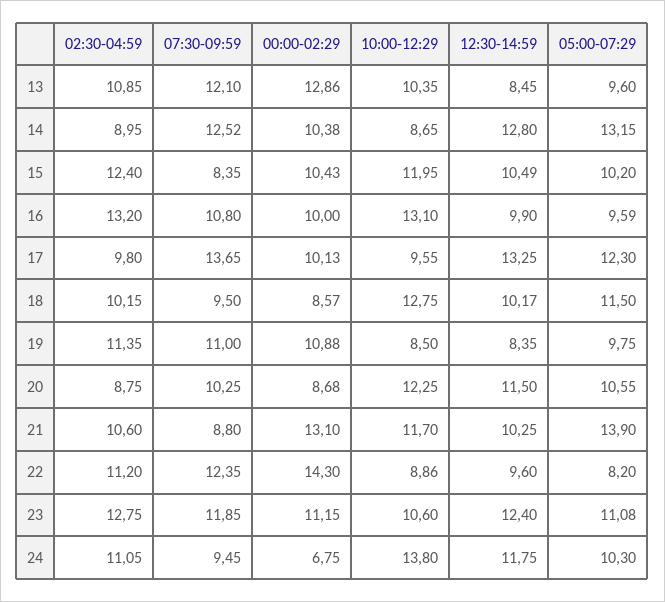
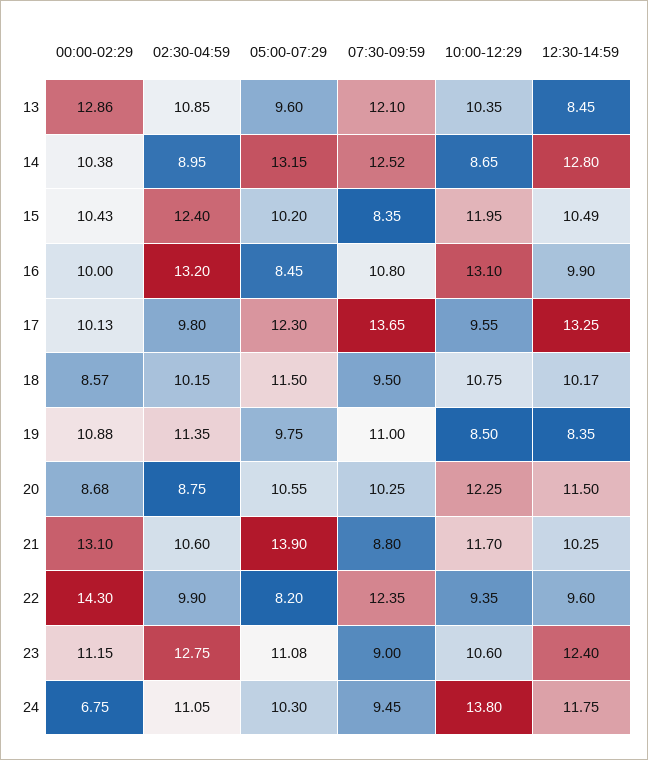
  {
    "02:30-04:59": {
      "13": 10.85,
      "14": 8.95,
      "15": 12.4,
      "16": 13.2,
      "17": 9.8,
      "18": 10.15,
      "19": 11.35,
      "20": 8.75,
      "21": 10.6,
-     "22": 11.2,
+     "22": 9.9,
      "23": 12.75,
      "24": 11.05
    },
    "07:30-09:59": {
      "13": 12.1,
      "14": 12.52,
      "15": 8.35,
      "16": 10.8,
      "17": 13.65,
      "18": 9.5,
      "19": 11,
      "20": 10.25,
      "21": 8.8,
      "22": 12.35,
-     "23": 11.85,
+     "23": 9,
      "24": 9.45
    },
    "00:00-02:29": {
      "13": 12.86,
      "14": 10.38,
      "15": 10.43,
      "16": 10,
      "17": 10.13,
      "18": 8.57,
      "19": 10.88,
      "20": 8.68,
      "21": 13.1,
      "22": 14.3,
      "23": 11.15,
      "24": 6.75
    },
    "10:00-12:29": {
      "13": 10.35,
      "14": 8.65,
      "15": 11.95,
      "16": 13.1,
      "17": 9.55,
-     "18": 12.75,
+     "18": 10.75,
      "19": 8.5,
      "20": 12.25,
      "21": 11.7,
-     "22": 8.86,
+     "22": 9.35,
      "23": 10.6,
      "24": 13.8
    },
    "12:30-14:59": {
      "13": 8.45,
      "14": 12.8,
      "15": 10.49,
      "16": 9.9,
      "17": 13.25,
      "18": 10.17,
      "19": 8.35,
      "20": 11.5,
      "21": 10.25,
      "22": 9.6,
      "23": 12.4,
      "24": 11.75
    },
    "05:00-07:29": {
      "13": 9.6,
      "14": 13.15,
      "15": 10.2,
-     "16": 9.59,
+     "16": 8.45,
      "17": 12.3,
      "18": 11.5,
      "19": 9.75,
      "20": 10.55,
      "21": 13.9,
      "22": 8.2,
      "23": 11.08,
      "24": 10.3
    }
  }

